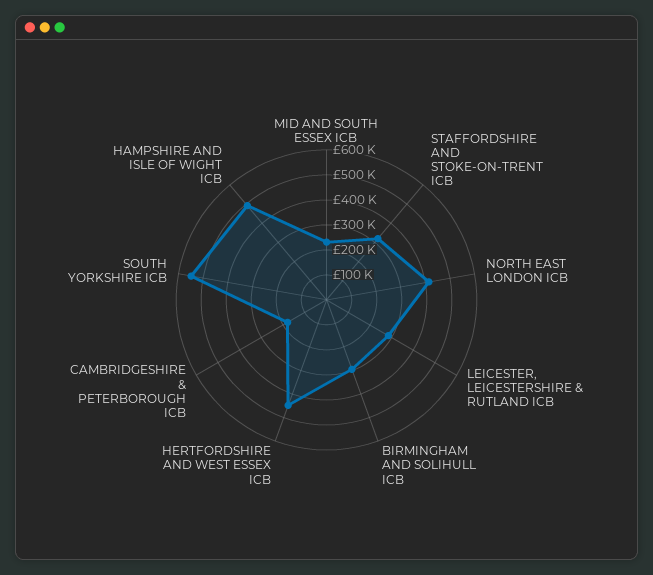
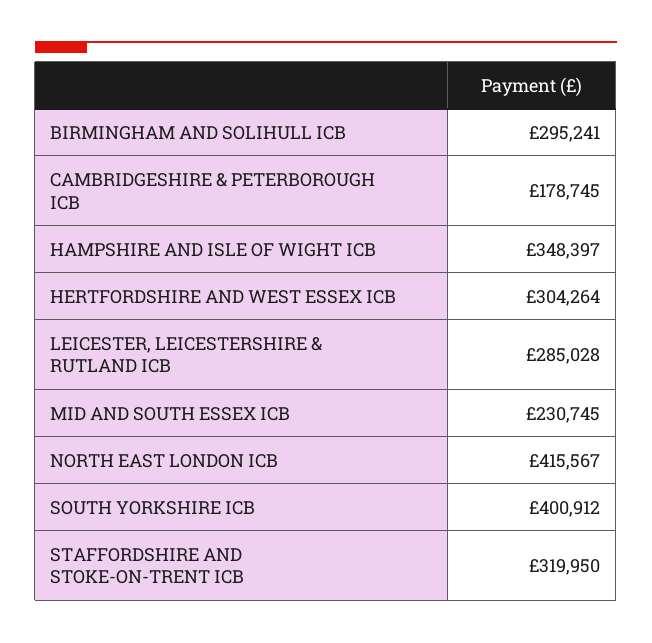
  {
    "MID AND SOUTH ESSEX ICB": 230745,
    "STAFFORDSHIRE AND STOKE-ON-TRENT ICB": 319950,
    "NORTH EAST LONDON ICB": 415567,
    "LEICESTER, LEICESTERSHIRE & RUTLAND ICB": 285028,
    "BIRMINGHAM AND SOLIHULL ICB": 295241,
-   "HERTFORDSHIRE AND WEST ESSEX ICB": 450000,
+   "HERTFORDSHIRE AND WEST ESSEX ICB": 304264,
    "CAMBRIDGESHIRE & PETERBOROUGH ICB": 178745,
-   "SOUTH YORKSHIRE ICB": 550000,
+   "SOUTH YORKSHIRE ICB": 400912,
-   "HAMPSHIRE AND ISLE OF WIGHT ICB": 500000
+   "HAMPSHIRE AND ISLE OF WIGHT ICB": 348397
  }

